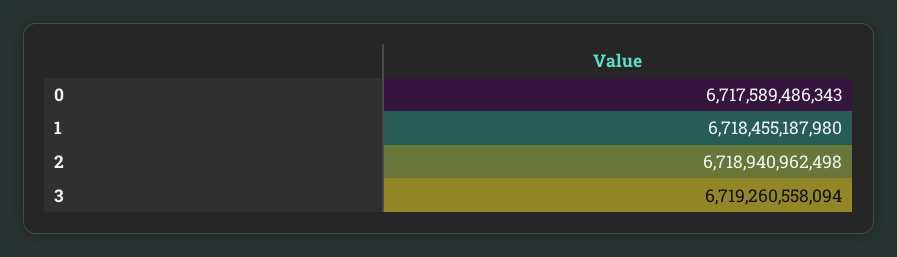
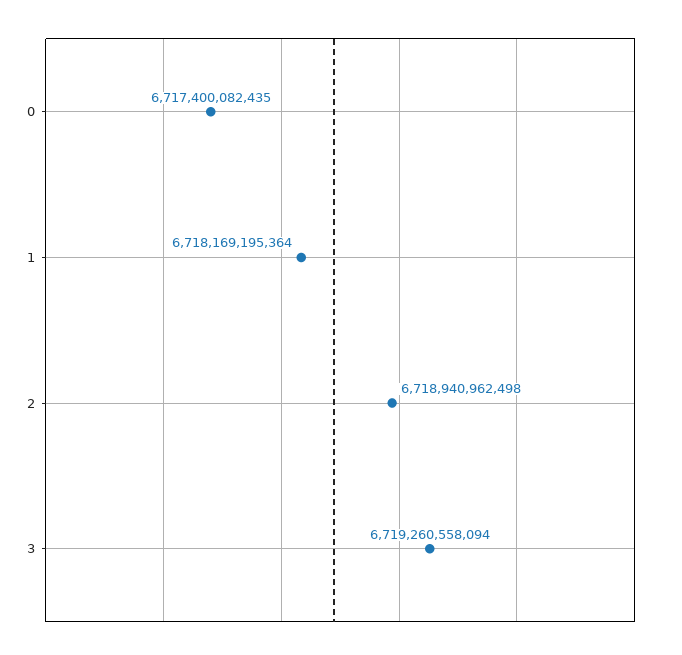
  {
-   "0": 6717589486343,
+   "0": 6717400082435,
-   "1": 6718455187980,
+   "1": 6718169195364,
    "2": 6718940962498,
    "3": 6719260558094
  }

